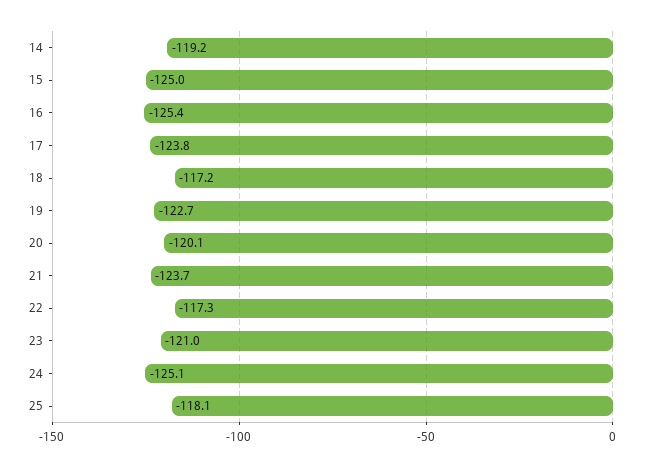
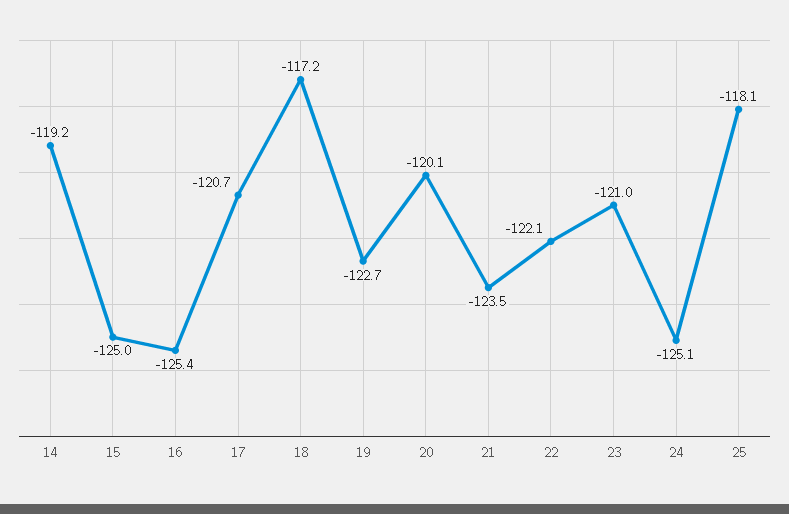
  {
    "14": -119.2,
    "15": -125,
    "16": -125.4,
-   "17": -123.8,
+   "17": -120.7,
    "18": -117.2,
    "19": -122.7,
    "20": -120.1,
-   "21": -123.7,
+   "21": -123.5,
-   "22": -117.3,
+   "22": -122.1,
    "23": -121,
    "24": -125.1,
    "25": -118.1
  }

